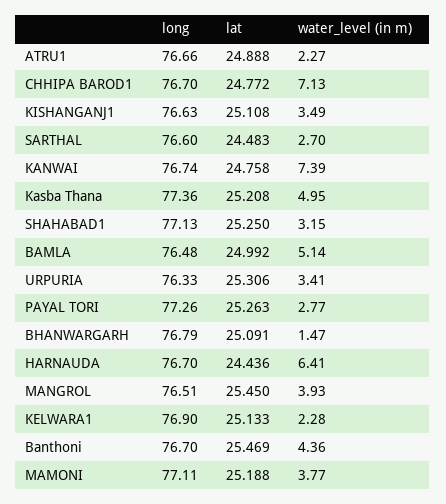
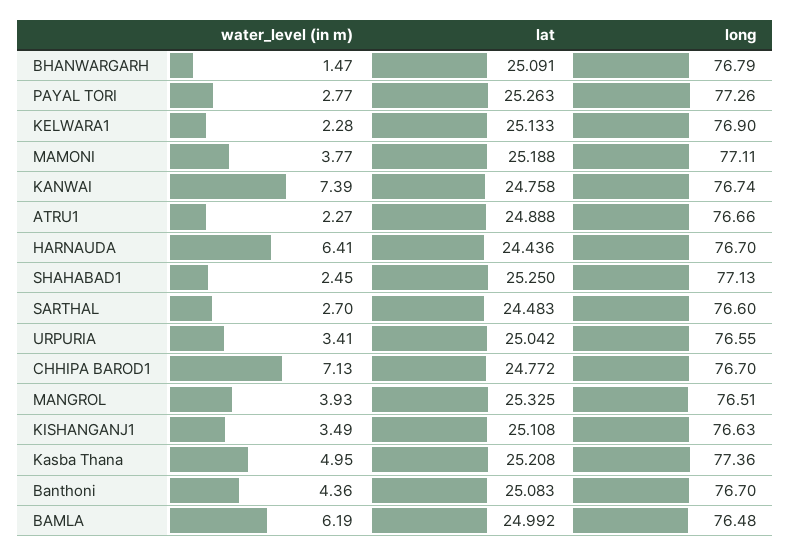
  {
    "long": {
      "ATRU1": 76.66,
      "CHHIPA BAROD1": 76.7,
      "KISHANGANJ1": 76.63,
      "SARTHAL": 76.6,
      "KANWAI": 76.74,
      "Kasba Thana": 77.36,
      "SHAHABAD1": 77.13,
      "BAMLA": 76.48,
-     "URPURIA": 76.33,
+     "URPURIA": 76.55,
      "PAYAL TORI": 77.26,
      "BHANWARGARH": 76.79,
      "HARNAUDA": 76.7,
      "MANGROL": 76.51,
      "KELWARA1": 76.9,
      "Banthoni": 76.7,
      "MAMONI": 77.11
    },
    "lat": {
      "ATRU1": 24.888,
      "CHHIPA BAROD1": 24.772,
      "KISHANGANJ1": 25.108,
      "SARTHAL": 24.483,
      "KANWAI": 24.758,
      "Kasba Thana": 25.208,
      "SHAHABAD1": 25.25,
      "BAMLA": 24.992,
-     "URPURIA": 25.306,
+     "URPURIA": 25.042,
      "PAYAL TORI": 25.263,
      "BHANWARGARH": 25.091,
      "HARNAUDA": 24.436,
-     "MANGROL": 25.45,
+     "MANGROL": 25.325,
      "KELWARA1": 25.133,
-     "Banthoni": 25.469,
+     "Banthoni": 25.083,
      "MAMONI": 25.188
    },
    "water_level (in m)": {
      "ATRU1": 2.27,
      "CHHIPA BAROD1": 7.13,
      "KISHANGANJ1": 3.49,
      "SARTHAL": 2.7,
      "KANWAI": 7.39,
      "Kasba Thana": 4.95,
-     "SHAHABAD1": 3.15,
+     "SHAHABAD1": 2.45,
-     "BAMLA": 5.14,
+     "BAMLA": 6.19,
      "URPURIA": 3.41,
      "PAYAL TORI": 2.77,
      "BHANWARGARH": 1.47,
      "HARNAUDA": 6.41,
      "MANGROL": 3.93,
      "KELWARA1": 2.28,
      "Banthoni": 4.36,
      "MAMONI": 3.77
    }
  }

